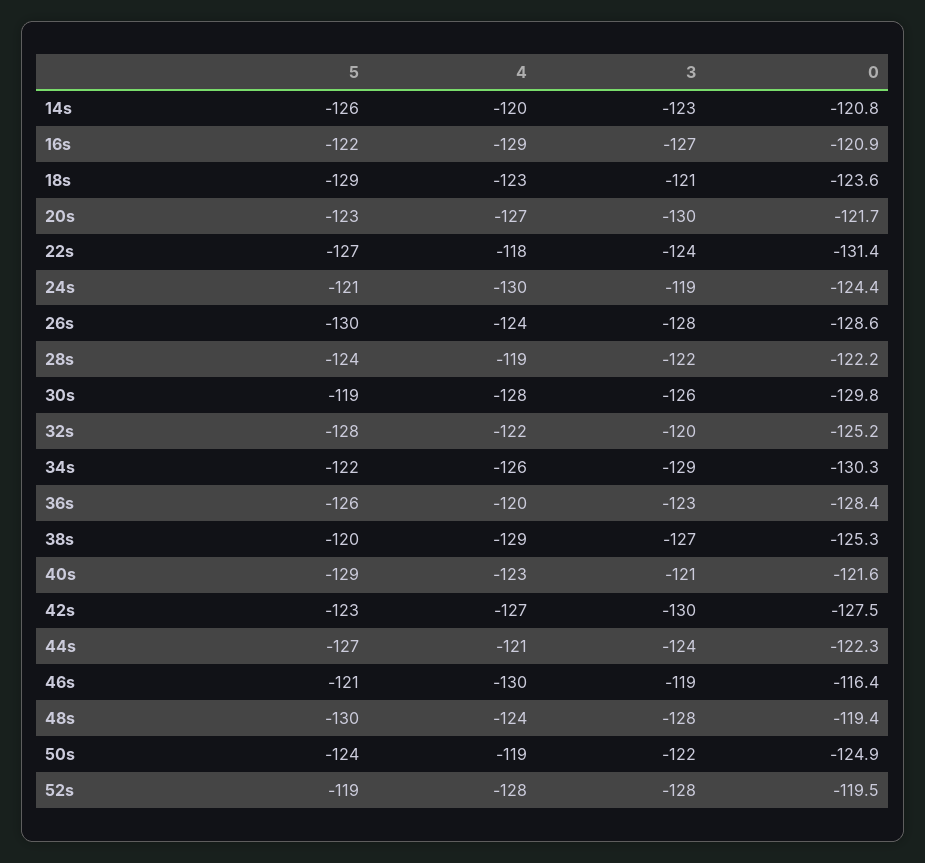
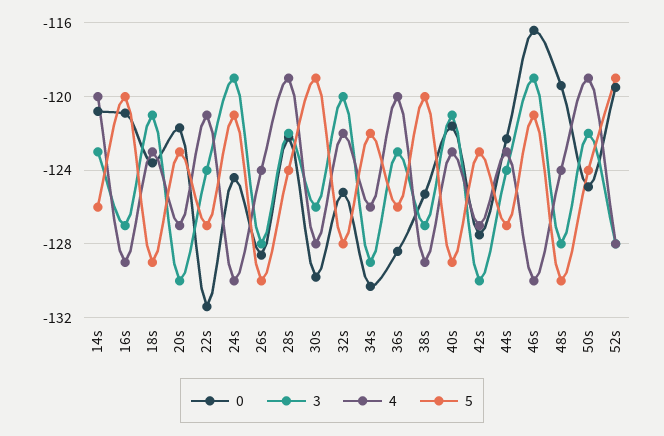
  {
    "5": {
      "14s": -126,
-     "16s": -122,
+     "16s": -120,
      "18s": -129,
      "20s": -123,
      "22s": -127,
      "24s": -121,
      "26s": -130,
      "28s": -124,
      "30s": -119,
      "32s": -128,
      "34s": -122,
      "36s": -126,
      "38s": -120,
      "40s": -129,
      "42s": -123,
      "44s": -127,
      "46s": -121,
      "48s": -130,
      "50s": -124,
      "52s": -119
    },
    "4": {
      "14s": -120,
      "16s": -129,
      "18s": -123,
      "20s": -127,
-     "22s": -118,
+     "22s": -121,
      "24s": -130,
      "26s": -124,
      "28s": -119,
      "30s": -128,
      "32s": -122,
      "34s": -126,
      "36s": -120,
      "38s": -129,
      "40s": -123,
      "42s": -127,
-     "44s": -121,
+     "44s": -123,
      "46s": -130,
      "48s": -124,
      "50s": -119,
      "52s": -128
    },
    "3": {
      "14s": -123,
      "16s": -127,
      "18s": -121,
      "20s": -130,
      "22s": -124,
      "24s": -119,
      "26s": -128,
      "28s": -122,
      "30s": -126,
      "32s": -120,
      "34s": -129,
      "36s": -123,
      "38s": -127,
      "40s": -121,
      "42s": -130,
      "44s": -124,
      "46s": -119,
      "48s": -128,
      "50s": -122,
      "52s": -128
    },
    "0": {
      "14s": -120.8,
      "16s": -120.9,
      "18s": -123.6,
      "20s": -121.7,
      "22s": -131.4,
      "24s": -124.4,
      "26s": -128.6,
      "28s": -122.2,
      "30s": -129.8,
      "32s": -125.2,
      "34s": -130.3,
      "36s": -128.4,
      "38s": -125.3,
      "40s": -121.6,
      "42s": -127.5,
      "44s": -122.3,
      "46s": -116.4,
      "48s": -119.4,
      "50s": -124.9,
      "52s": -119.5
    }
  }

